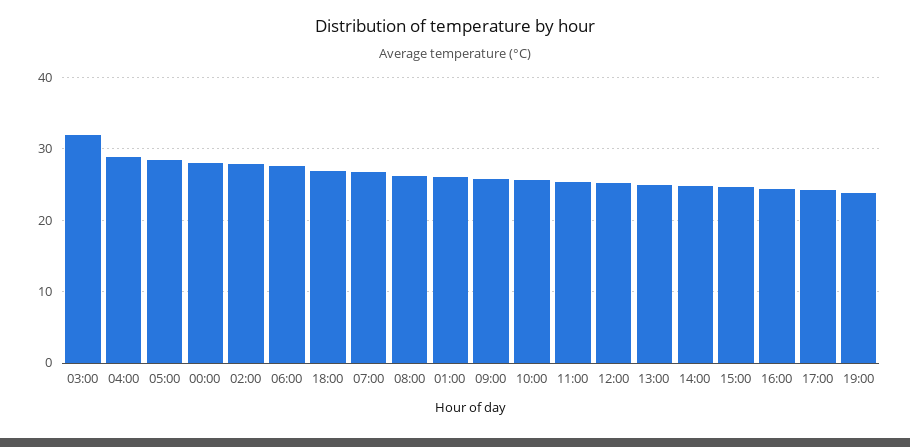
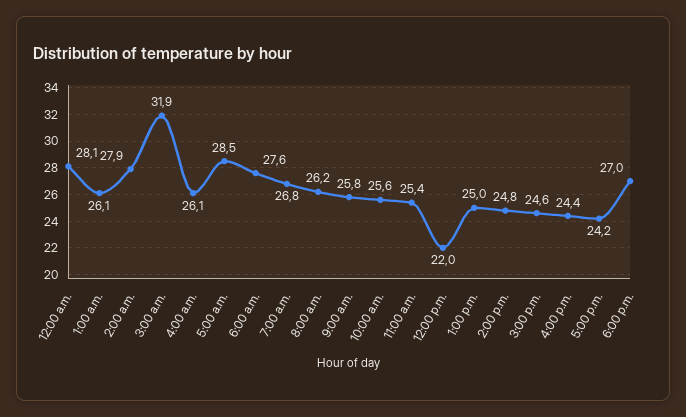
  {
    "03:00": 31.9,
-   "04:00": 29,
+   "04:00": 26.1,
    "05:00": 28.5,
    "00:00": 28.1,
    "02:00": 27.9,
    "06:00": 27.6,
    "18:00": 27,
    "07:00": 26.8,
    "08:00": 26.2,
    "01:00": 26.1,
    "09:00": 25.8,
    "10:00": 25.6,
    "11:00": 25.4,
-   "12:00": 25,
+   "12:00": 22,
    "13:00": 25,
    "14:00": 24.8,
    "15:00": 24.6,
    "16:00": 24.4,
-   "17:00": 24.2,
+   "17:00": 24.2
-   "19:00": 24
  }

